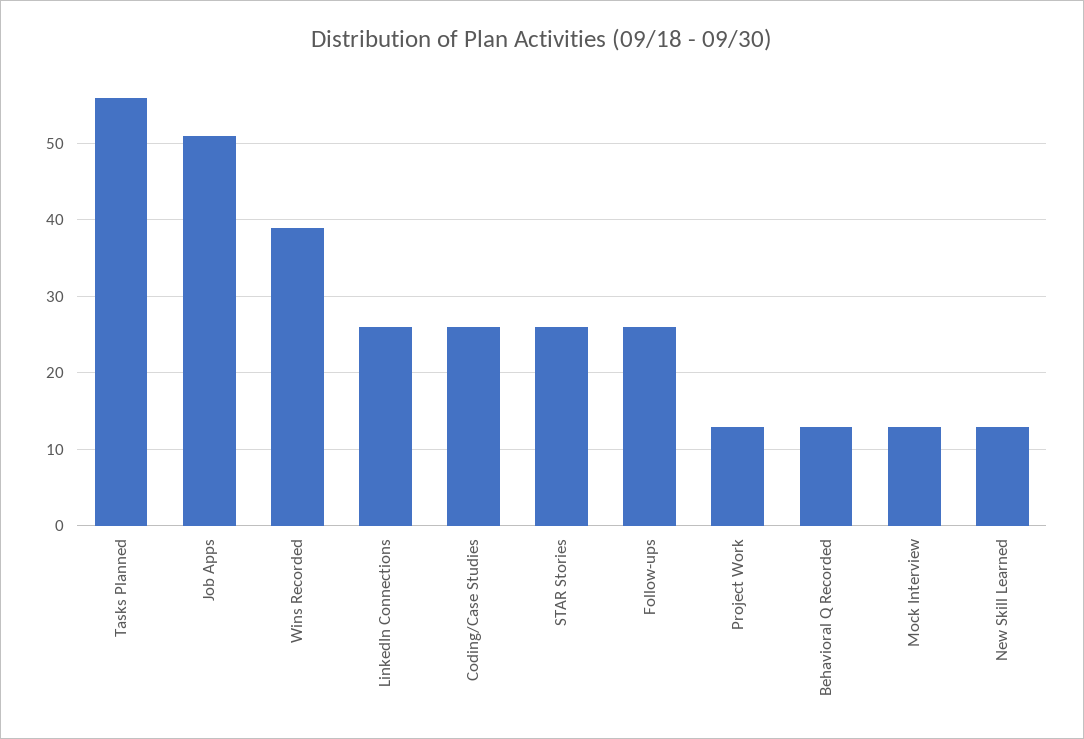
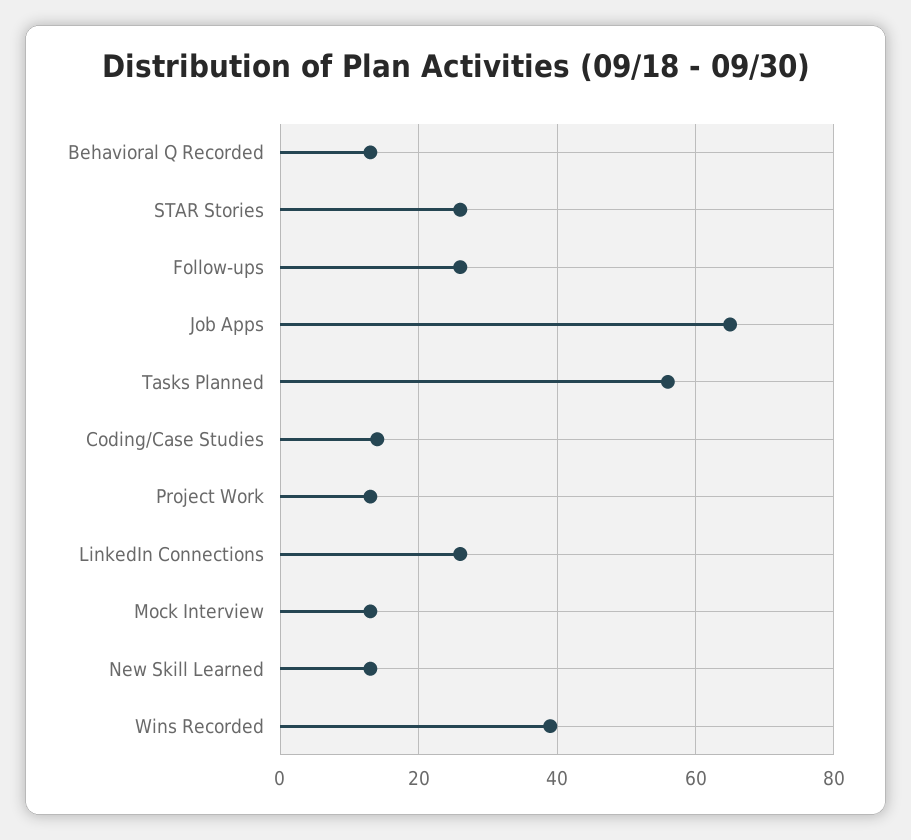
  {
    "Tasks Planned": 56,
-   "Job Apps": 51,
+   "Job Apps": 65,
    "Wins Recorded": 39,
    "LinkedIn Connections": 26,
-   "Coding/Case Studies": 26,
+   "Coding/Case Studies": 15,
    "STAR Stories": 26,
    "Follow-ups": 26,
    "Project Work": 13,
    "Behavioral Q Recorded": 13,
    "Mock Interview": 13,
    "New Skill Learned": 13
  }

